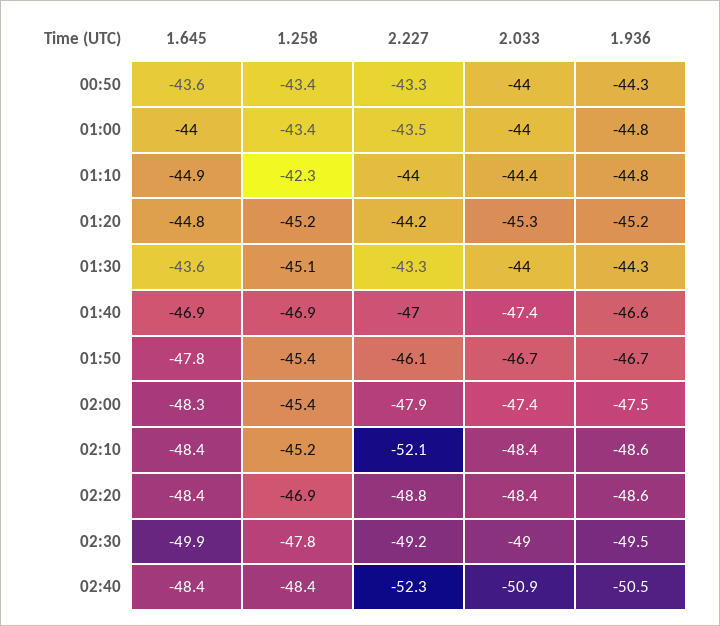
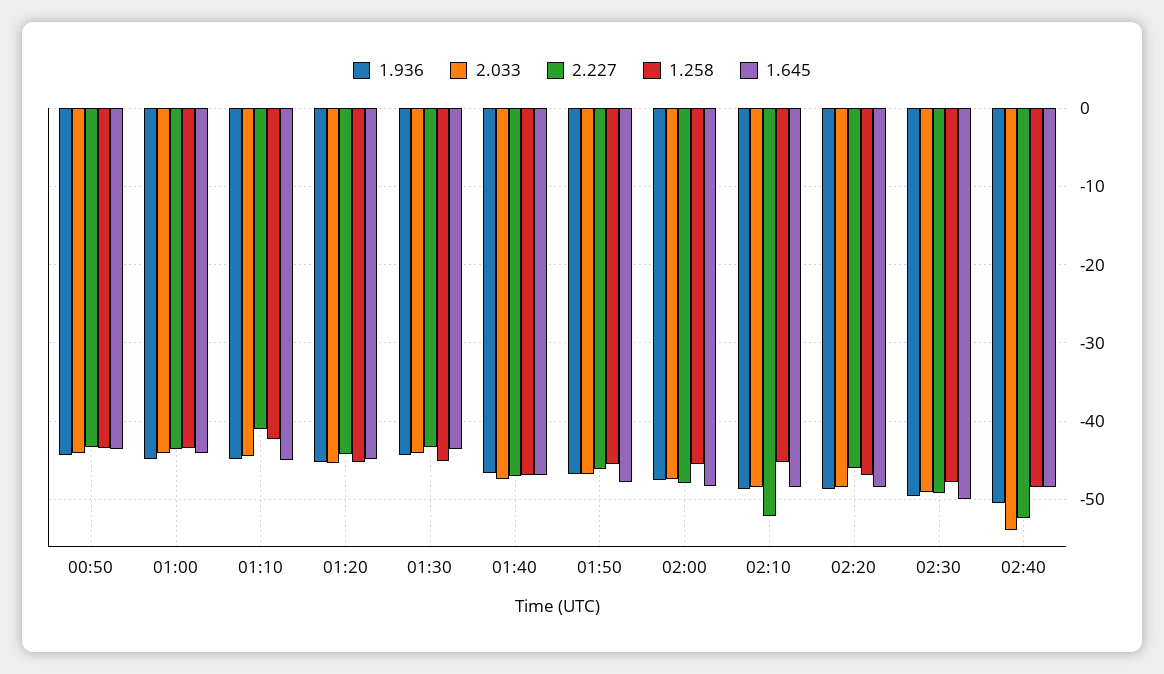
  {
    "1.645": {
      "00:50": -43.6,
      "01:00": -44,
      "01:10": -44.9,
      "01:20": -44.8,
      "01:30": -43.6,
      "01:40": -46.9,
      "01:50": -47.8,
      "02:00": -48.3,
      "02:10": -48.4,
      "02:20": -48.4,
      "02:30": -49.9,
      "02:40": -48.4
    },
    "1.258": {
      "00:50": -43.4,
      "01:00": -43.4,
      "01:10": -42.3,
      "01:20": -45.2,
      "01:30": -45.1,
      "01:40": -46.9,
      "01:50": -45.4,
      "02:00": -45.4,
      "02:10": -45.2,
      "02:20": -46.9,
      "02:30": -47.8,
      "02:40": -48.4
    },
    "2.227": {
      "00:50": -43.3,
      "01:00": -43.5,
-     "01:10": -44,
+     "01:10": -41,
      "01:20": -44.2,
      "01:30": -43.3,
      "01:40": -47,
      "01:50": -46.1,
      "02:00": -47.9,
      "02:10": -52.1,
-     "02:20": -48.8,
+     "02:20": -46,
      "02:30": -49.2,
      "02:40": -52.3
    },
    "2.033": {
      "00:50": -44,
      "01:00": -44,
      "01:10": -44.4,
      "01:20": -45.3,
      "01:30": -44,
      "01:40": -47.4,
      "01:50": -46.7,
      "02:00": -47.4,
      "02:10": -48.4,
      "02:20": -48.4,
      "02:30": -49,
-     "02:40": -50.9
+     "02:40": -54
    },
    "1.936": {
      "00:50": -44.3,
      "01:00": -44.8,
      "01:10": -44.8,
      "01:20": -45.2,
      "01:30": -44.3,
      "01:40": -46.6,
      "01:50": -46.7,
      "02:00": -47.5,
      "02:10": -48.6,
      "02:20": -48.6,
      "02:30": -49.5,
      "02:40": -50.5
    }
  }

